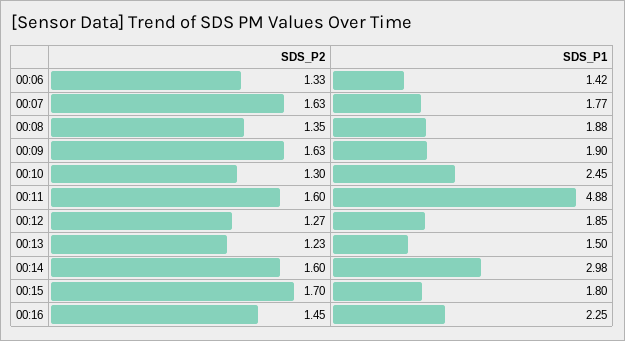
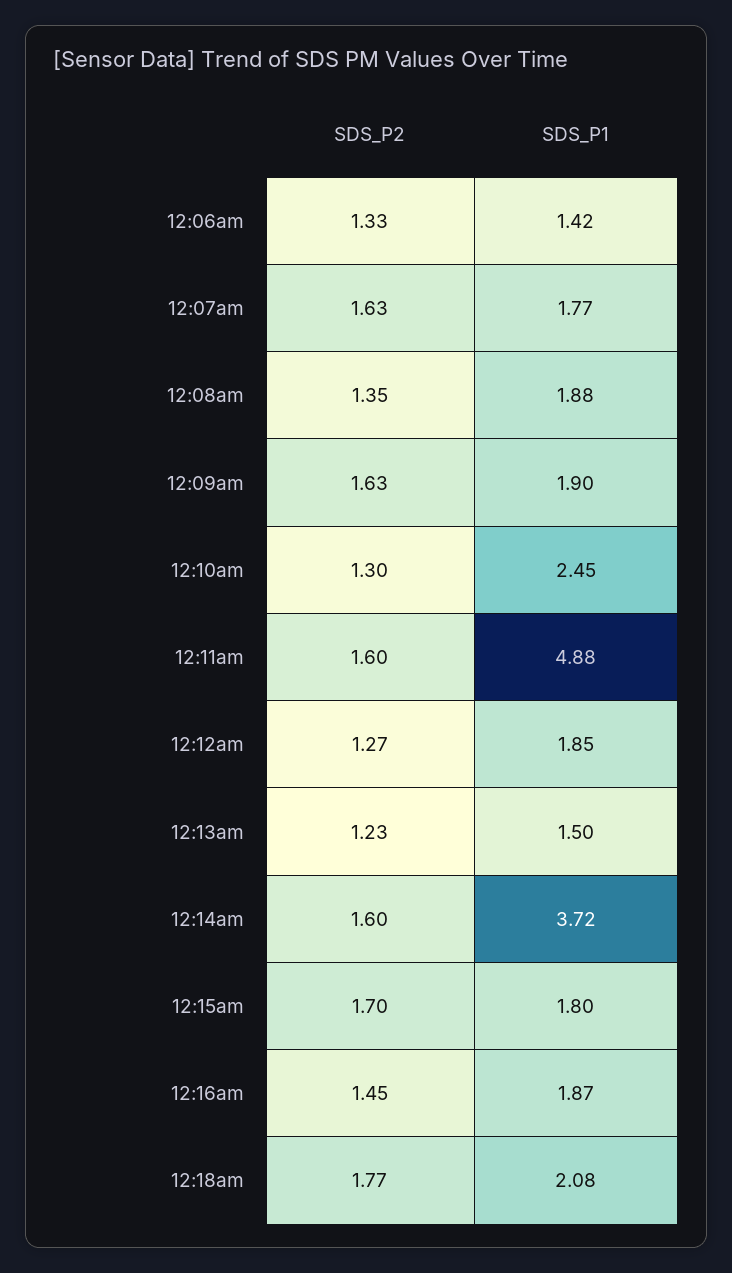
  {
    "SDS_P2": {
      "00:06": 1.33,
      "00:07": 1.63,
      "00:08": 1.35,
      "00:09": 1.63,
      "00:10": 1.3,
      "00:11": 1.6,
      "00:12": 1.27,
      "00:13": 1.23,
      "00:14": 1.6,
      "00:15": 1.7,
-     "00:16": 1.45
+     "00:16": 1.45,
+     "12:18am": 1.77
    },
    "SDS_P1": {
      "00:06": 1.42,
      "00:07": 1.77,
      "00:08": 1.88,
      "00:09": 1.9,
      "00:10": 2.45,
      "00:11": 4.88,
      "00:12": 1.85,
      "00:13": 1.5,
-     "00:14": 2.98,
+     "00:14": 3.72,
      "00:15": 1.8,
-     "00:16": 2.25
+     "00:16": 1.87,
+     "12:18am": 2.08
    }
  }

